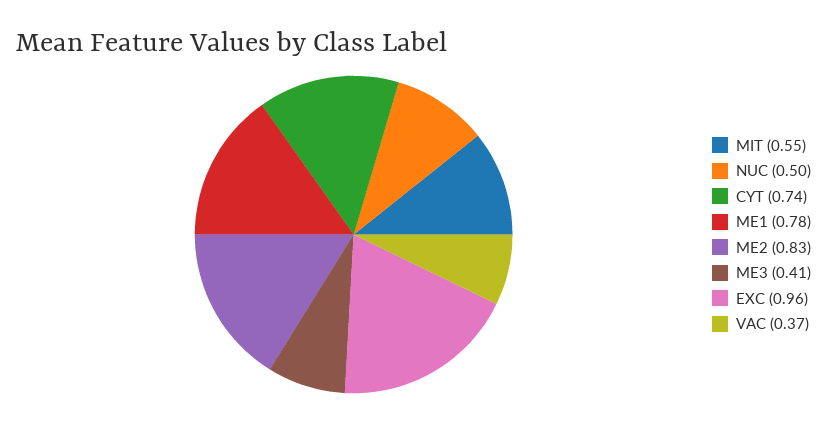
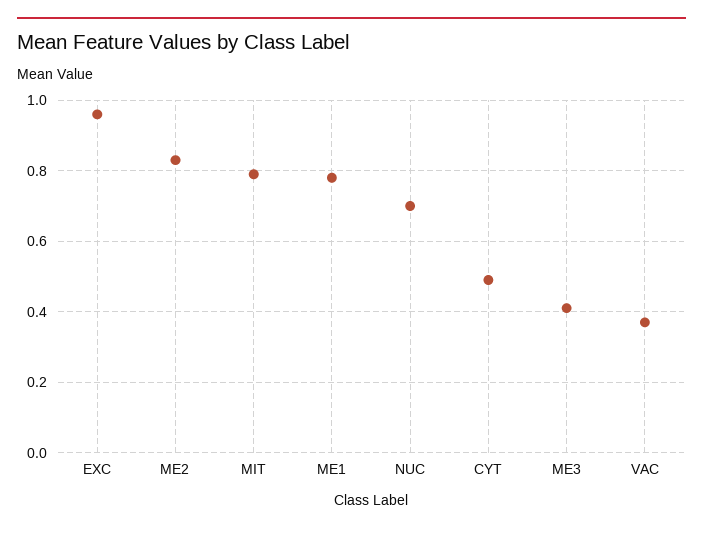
  {
-   "MIT": 0.55,
+   "MIT": 0.8,
-   "NUC": 0.5,
+   "NUC": 0.7,
-   "CYT": 0.74,
+   "CYT": 0.5,
    "ME1": 0.78,
    "ME2": 0.83,
    "ME3": 0.41,
    "EXC": 0.96,
    "VAC": 0.37
  }

